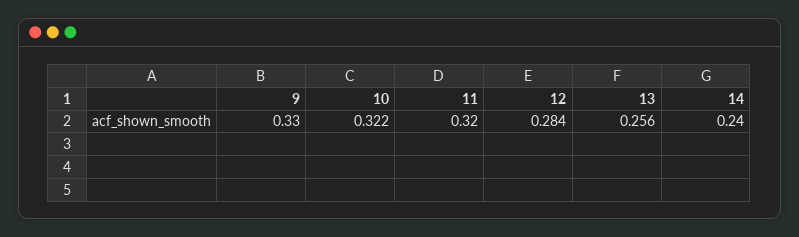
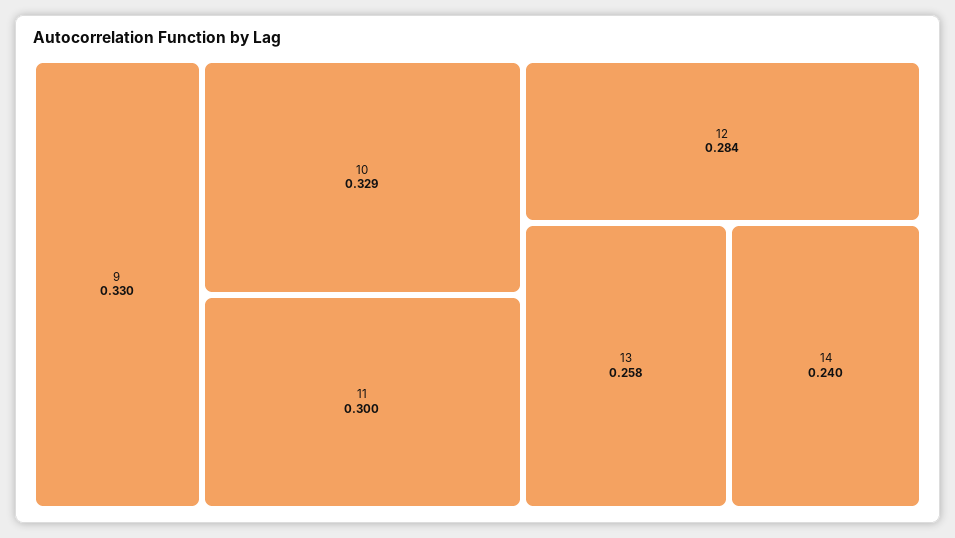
  {
    "9": 0.33,
-   "10": 0.322,
+   "10": 0.329,
-   "11": 0.32,
+   "11": 0.3,
    "12": 0.284,
-   "13": 0.256,
+   "13": 0.258,
    "14": 0.24
  }

